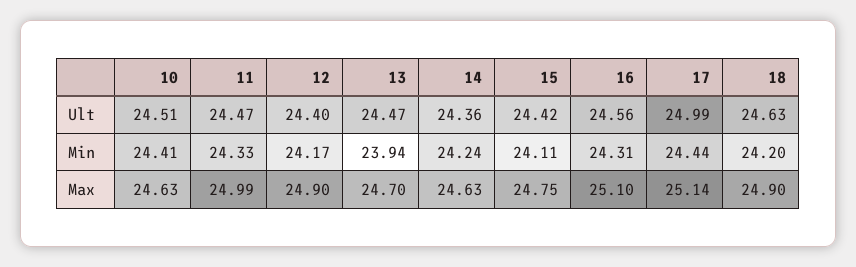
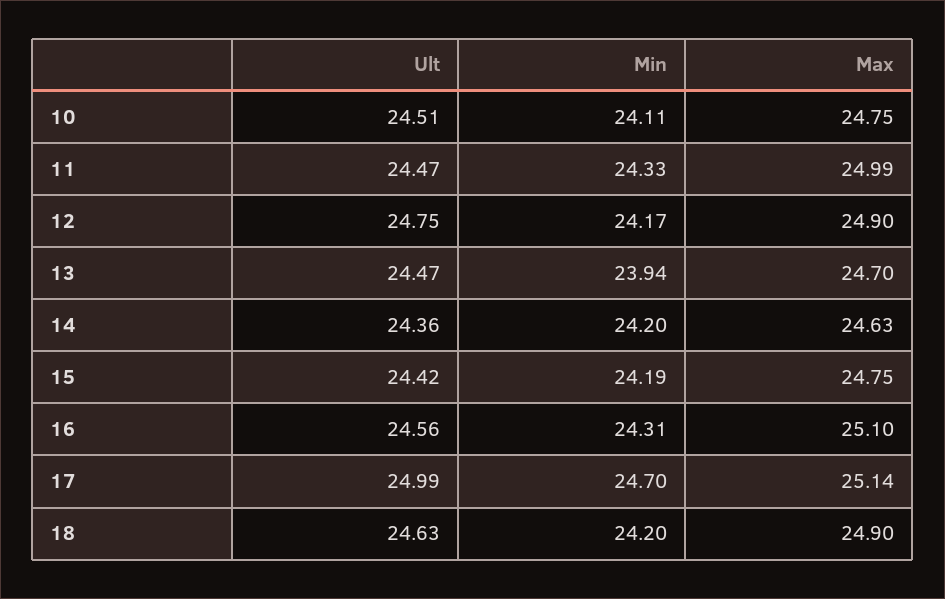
  {
    "10": {
      "Ult": 24.51,
-     "Min": 24.41,
+     "Min": 24.11,
-     "Max": 24.63
+     "Max": 24.75
    },
    "11": {
      "Ult": 24.47,
      "Min": 24.33,
      "Max": 24.99
    },
    "12": {
-     "Ult": 24.4,
+     "Ult": 24.75,
      "Min": 24.17,
      "Max": 24.9
    },
    "13": {
      "Ult": 24.47,
      "Min": 23.94,
      "Max": 24.7
    },
    "14": {
      "Ult": 24.36,
-     "Min": 24.24,
+     "Min": 24.2,
      "Max": 24.63
    },
    "15": {
      "Ult": 24.42,
-     "Min": 24.11,
+     "Min": 24.19,
      "Max": 24.75
    },
    "16": {
      "Ult": 24.56,
      "Min": 24.31,
      "Max": 25.1
    },
    "17": {
      "Ult": 24.99,
-     "Min": 24.44,
+     "Min": 24.7,
      "Max": 25.14
    },
    "18": {
      "Ult": 24.63,
      "Min": 24.2,
      "Max": 24.9
    }
  }

